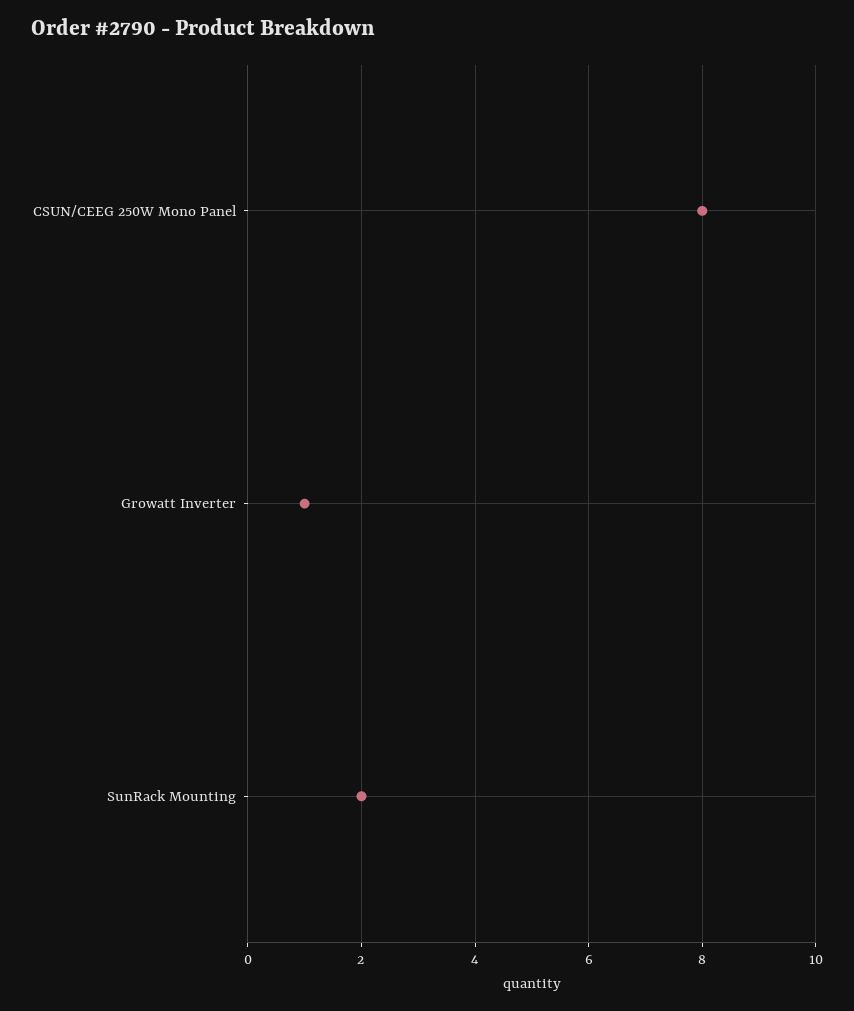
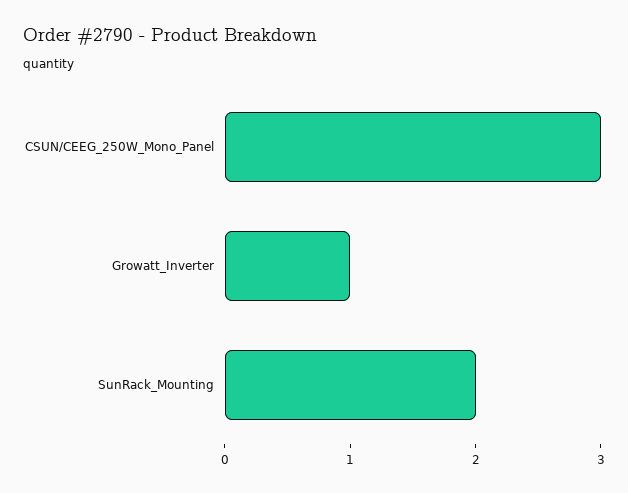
  {
-   "CSUN/CEEG 250W Mono Panel": 8,
+   "CSUN/CEEG 250W Mono Panel": 3,
    "Growatt Inverter": 1,
    "SunRack Mounting": 2
  }

